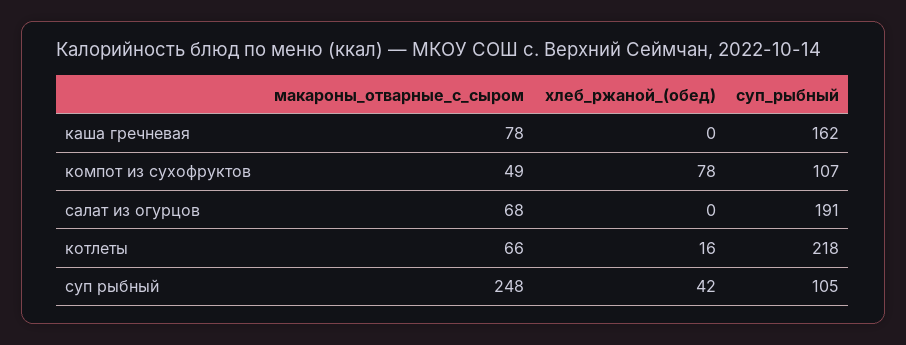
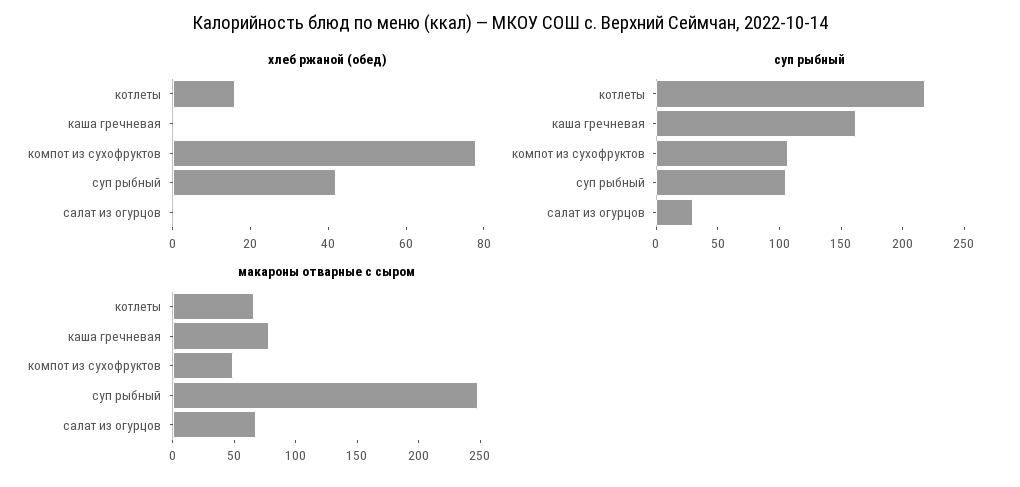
  {
    "макароны_отварные_с_сыром": {
      "каша гречневая": 78,
      "компот из сухофруктов": 49,
      "салат из огурцов": 68,
      "котлеты": 66,
      "суп рыбный": 248
    },
    "хлеб_ржаной_(обед)": {
      "каша гречневая": 0,
      "компот из сухофруктов": 78,
      "салат из огурцов": 0,
      "котлеты": 16,
      "суп рыбный": 42
    },
    "суп_рыбный": {
      "каша гречневая": 162,
      "компот из сухофруктов": 107,
-     "салат из огурцов": 191,
+     "салат из огурцов": 30,
      "котлеты": 218,
      "суп рыбный": 105
    }
  }

